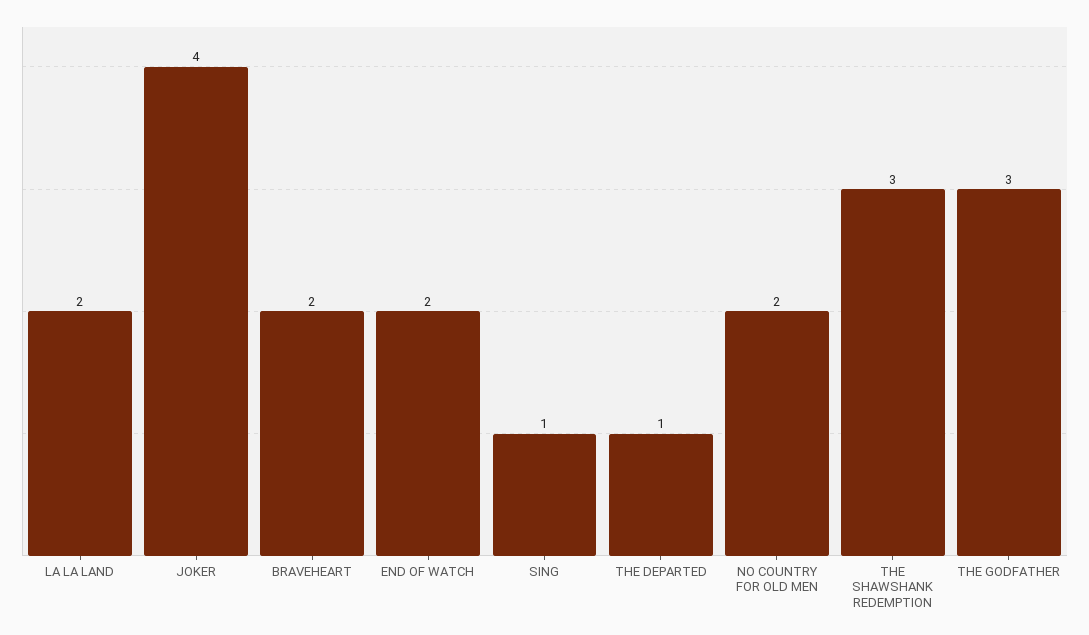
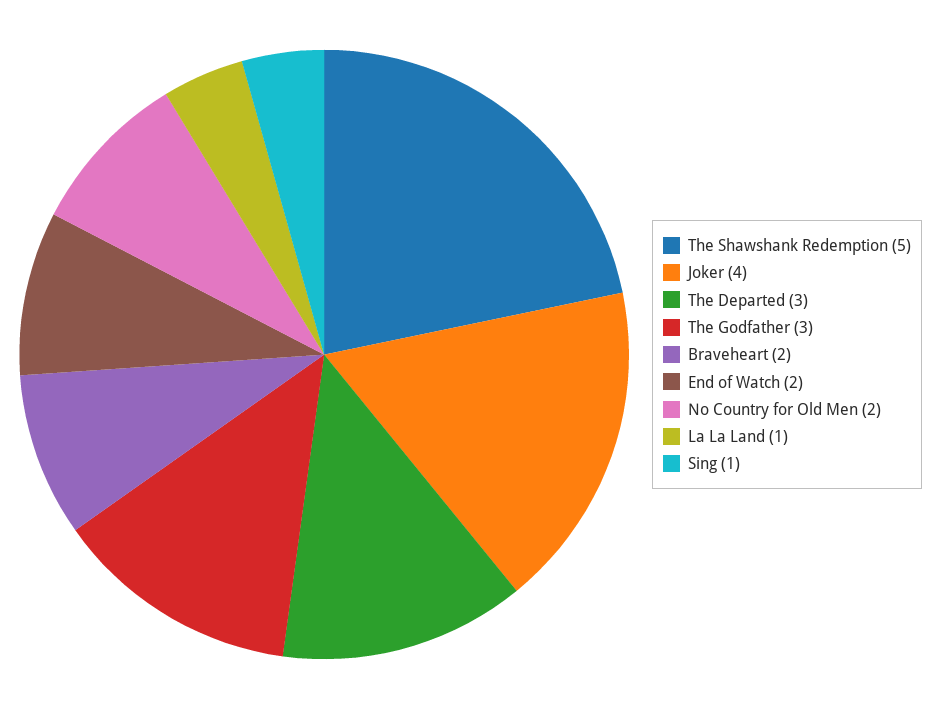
  {
-   "LA LA LAND": 2,
+   "LA LA LAND": 1,
    "JOKER": 4,
    "BRAVEHEART": 2,
    "END OF WATCH": 2,
    "SING": 1,
-   "THE DEPARTED": 1,
+   "THE DEPARTED": 3,
    "NO COUNTRY FOR OLD MEN": 2,
-   "THE SHAWSHANK REDEMPTION": 3,
+   "THE SHAWSHANK REDEMPTION": 5,
    "THE GODFATHER": 3
  }

